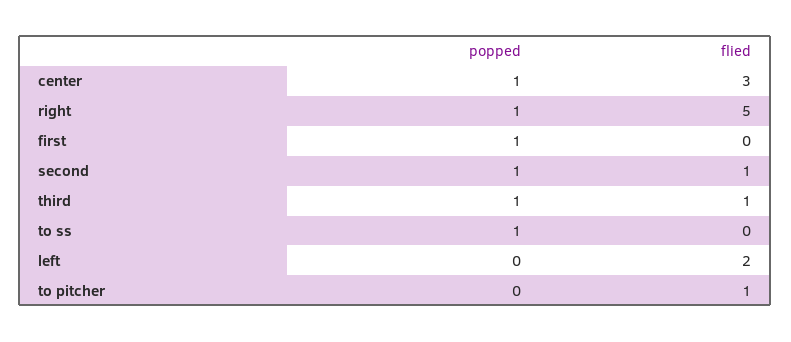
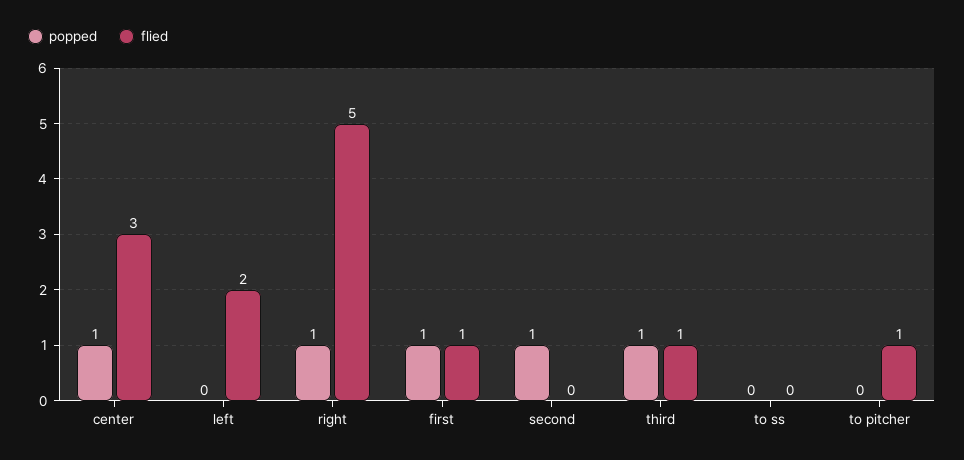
  {
    "popped": {
      "center": 1,
      "right": 1,
      "first": 1,
      "second": 1,
      "third": 1,
-     "to ss": 1,
+     "to ss": 0,
      "left": 0,
      "to pitcher": 0
    },
    "flied": {
      "center": 3,
      "right": 5,
-     "first": 0,
+     "first": 1,
-     "second": 1,
+     "second": 0,
      "third": 1,
      "to ss": 0,
      "left": 2,
      "to pitcher": 1
    }
  }

